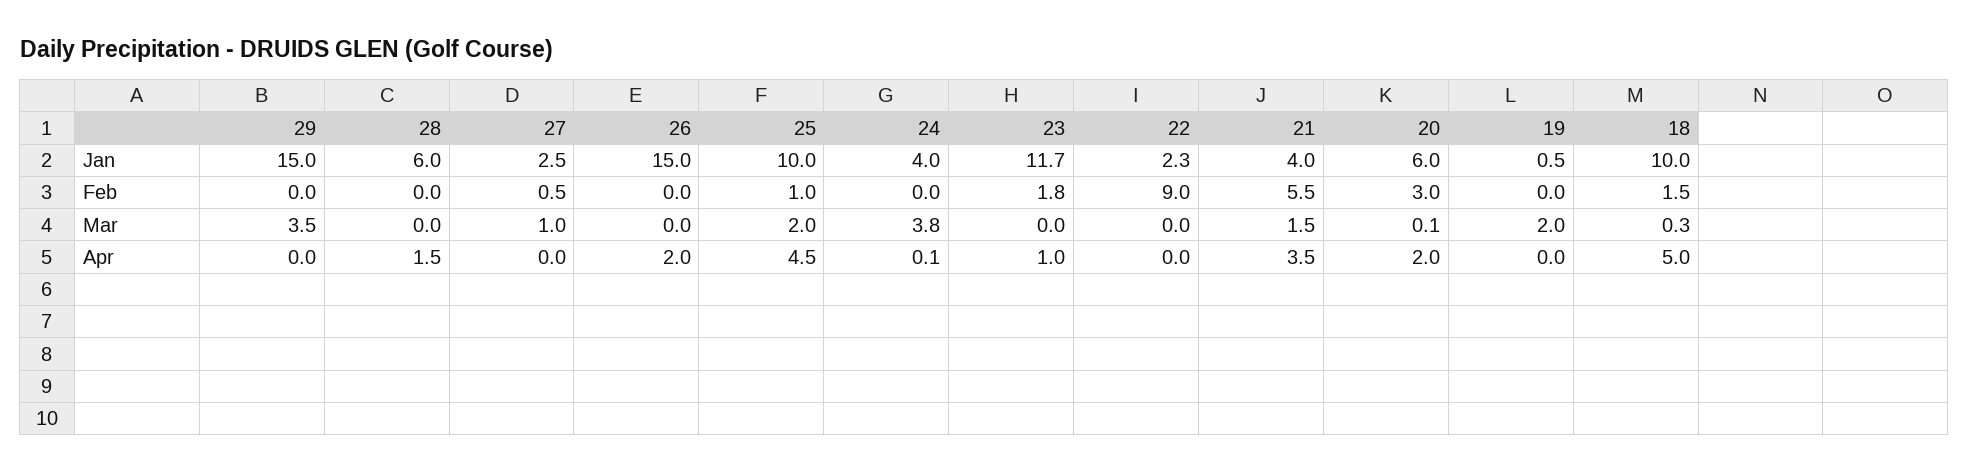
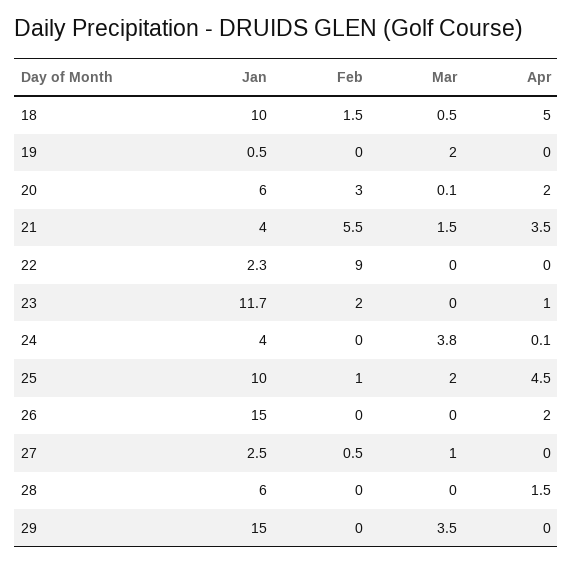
  {
    "29": {
      "Jan": 15,
      "Feb": 0,
      "Mar": 3.5,
      "Apr": 0
    },
    "28": {
      "Jan": 6,
      "Feb": 0,
      "Mar": 0,
      "Apr": 1.5
    },
    "27": {
      "Jan": 2.5,
      "Feb": 0.5,
      "Mar": 1,
      "Apr": 0
    },
    "26": {
      "Jan": 15,
      "Feb": 0,
      "Mar": 0,
      "Apr": 2
    },
    "25": {
      "Jan": 10,
      "Feb": 1,
      "Mar": 2,
      "Apr": 4.5
    },
    "24": {
      "Jan": 4,
      "Feb": 0,
      "Mar": 3.8,
      "Apr": 0.1
    },
    "23": {
      "Jan": 11.7,
-     "Feb": 1.8,
+     "Feb": 2,
      "Mar": 0,
      "Apr": 1
    },
    "22": {
      "Jan": 2.3,
      "Feb": 9,
      "Mar": 0,
      "Apr": 0
    },
    "21": {
      "Jan": 4,
      "Feb": 5.5,
      "Mar": 1.5,
      "Apr": 3.5
    },
    "20": {
      "Jan": 6,
      "Feb": 3,
      "Mar": 0.1,
      "Apr": 2
    },
    "19": {
      "Jan": 0.5,
      "Feb": 0,
      "Mar": 2,
      "Apr": 0
    },
    "18": {
      "Jan": 10,
      "Feb": 1.5,
-     "Mar": 0.3,
+     "Mar": 0.5,
      "Apr": 5
    }
  }

